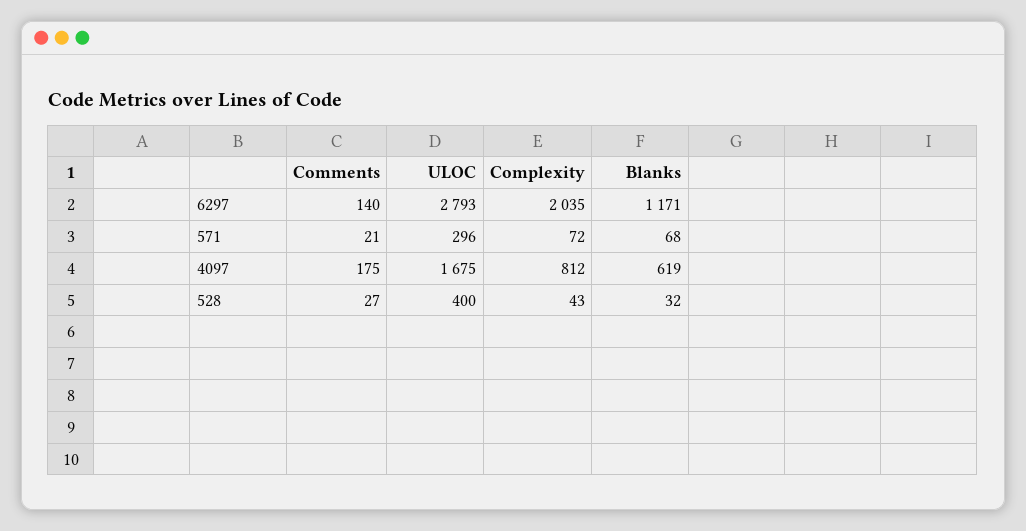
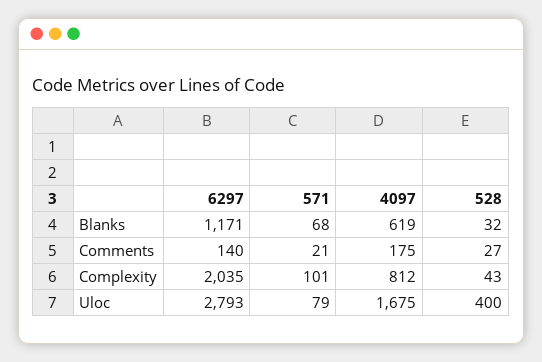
  {
    "Comments": {
      "6297": 140,
      "571": 21,
      "4097": 175,
      "528": 27
    },
    "ULOC": {
      "6297": 2793,
-     "571": 296,
+     "571": 79,
      "4097": 1675,
      "528": 400
    },
    "Complexity": {
      "6297": 2035,
-     "571": 72,
+     "571": 101,
      "4097": 812,
      "528": 43
    },
    "Blanks": {
      "6297": 1171,
      "571": 68,
      "4097": 619,
      "528": 32
    }
  }

